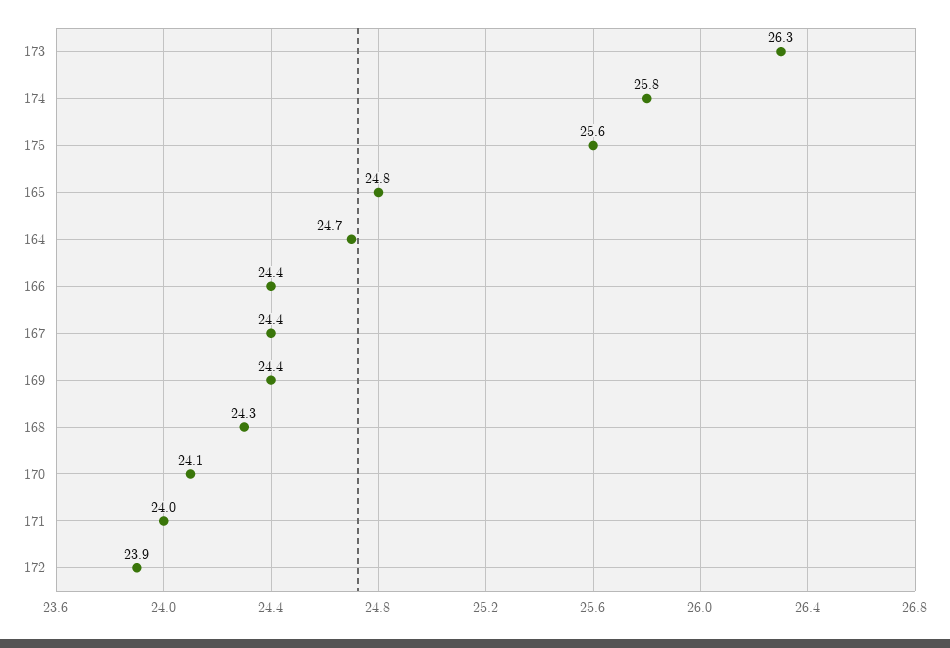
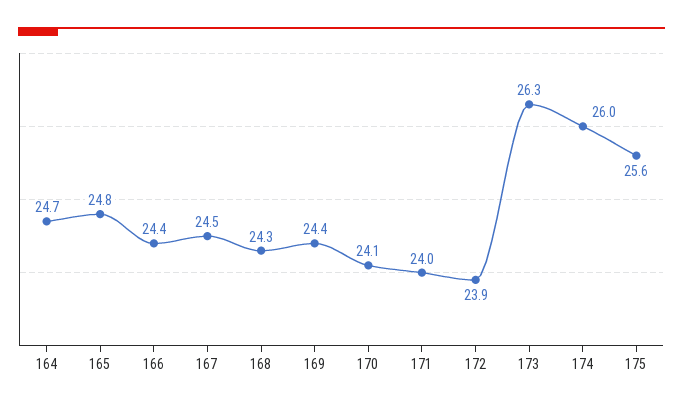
  {
    "173": 26.3,
-   "174": 25.8,
+   "174": 26,
    "175": 25.6,
    "165": 24.8,
    "164": 24.7,
    "166": 24.4,
-   "167": 24.4,
+   "167": 24.5,
    "169": 24.4,
    "168": 24.3,
    "170": 24.1,
    "171": 24,
    "172": 23.9
  }

